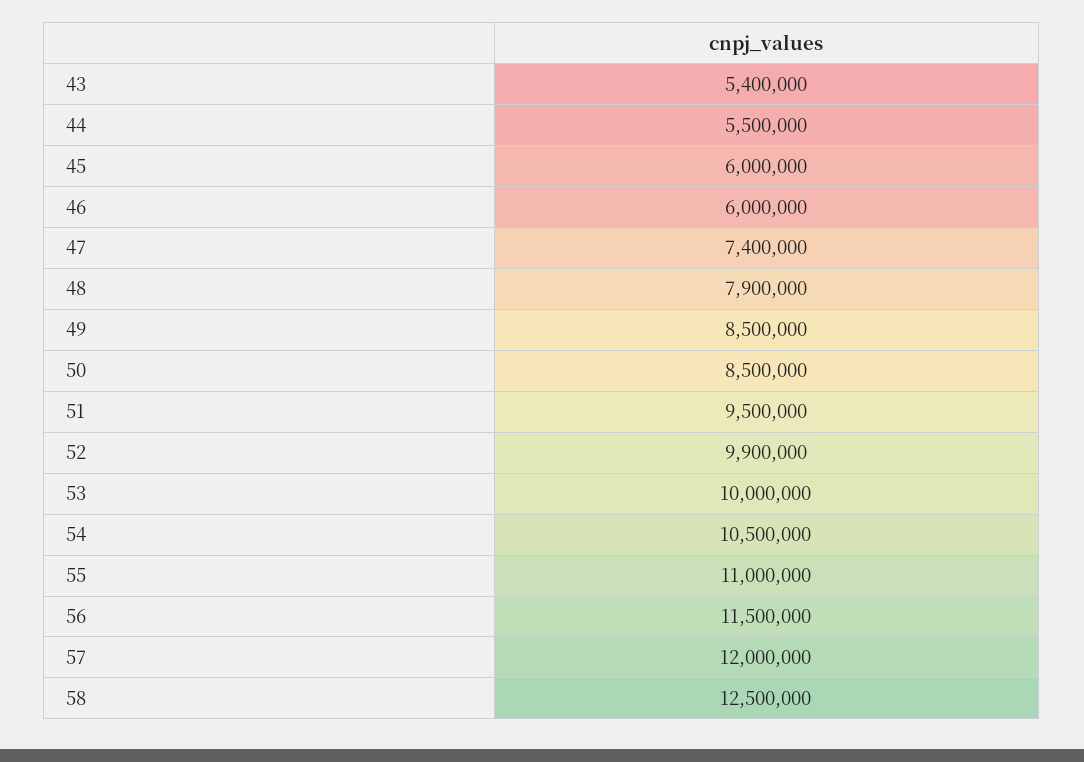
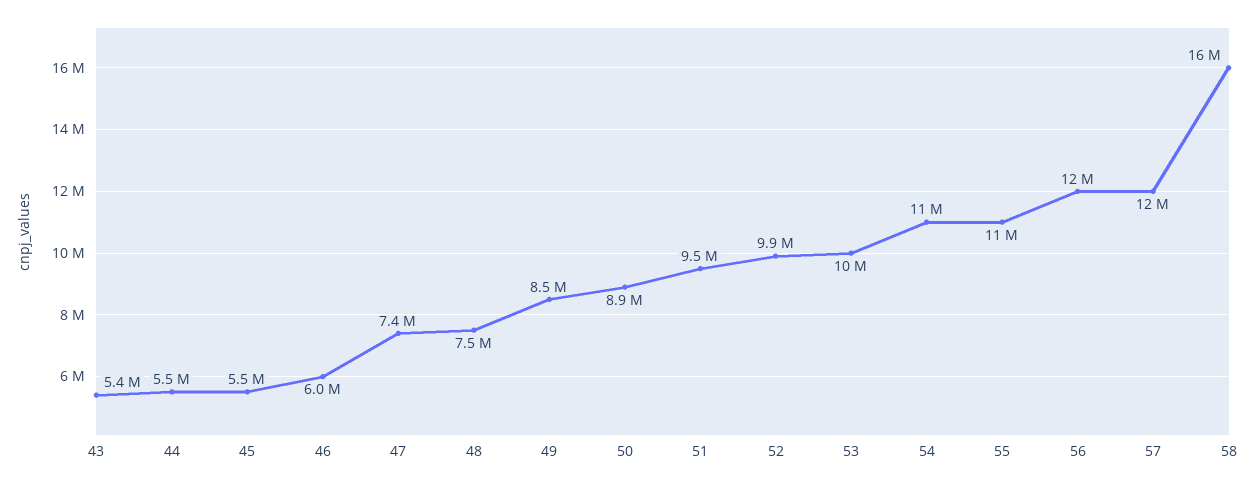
  {
    "43": 5400000,
    "44": 5500000,
-   "45": 6000000,
+   "45": 5500000,
    "46": 6000000,
    "47": 7400000,
-   "48": 7900000,
+   "48": 7500000,
    "49": 8500000,
-   "50": 8500000,
+   "50": 8900000,
    "51": 9500000,
    "52": 9900000,
    "53": 10000000,
    "54": 10500000,
    "55": 11000000,
    "56": 11500000,
    "57": 12000000,
-   "58": 12500000
+   "58": 16000000
  }

